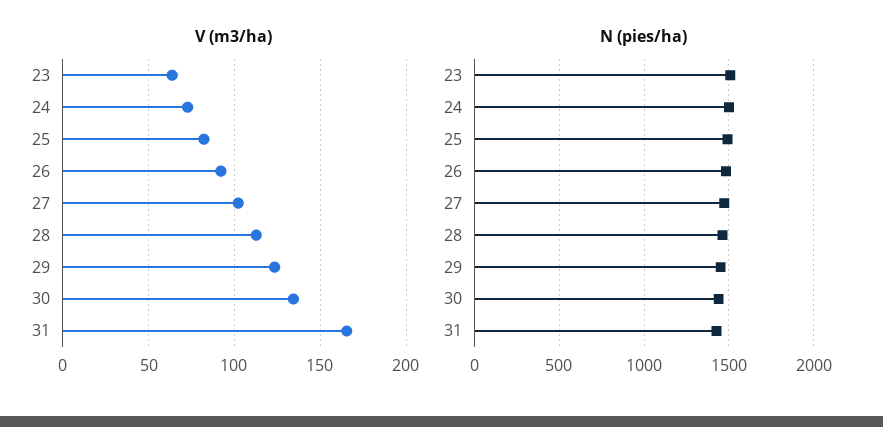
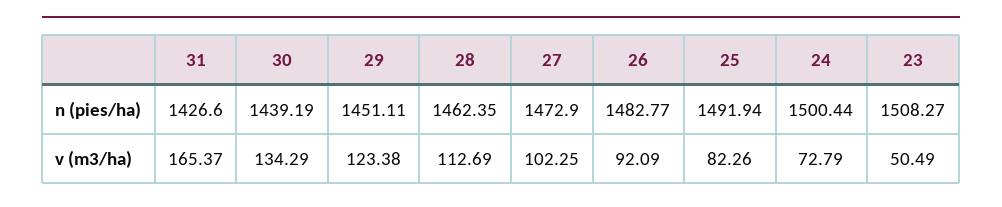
  {
    "V (m3/ha)": {
-     "23": 65,
+     "23": 50.49,
      "24": 72.79,
      "25": 82.26,
      "26": 92.09,
      "27": 102.25,
      "28": 112.69,
      "29": 123.38,
      "30": 134.29,
      "31": 165.37
    },
    "N (pies/ha)": {
      "23": 1508.27,
      "24": 1500.44,
      "25": 1491.94,
      "26": 1482.77,
      "27": 1472.9,
      "28": 1462.35,
      "29": 1451.11,
      "30": 1439.19,
      "31": 1426.6
    }
  }

